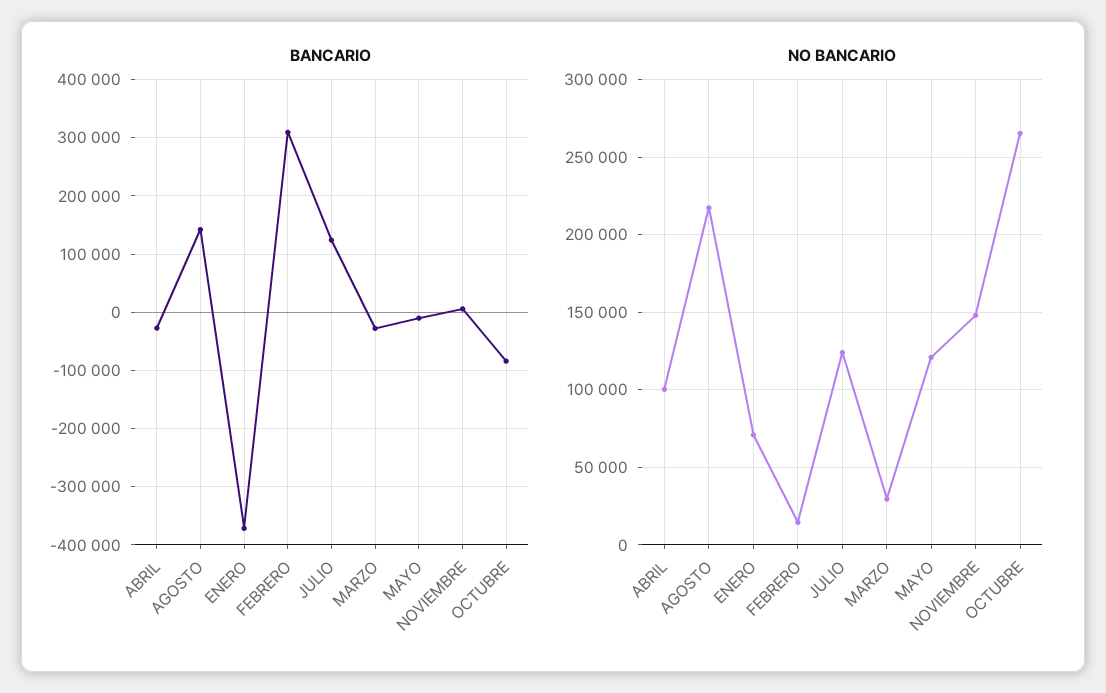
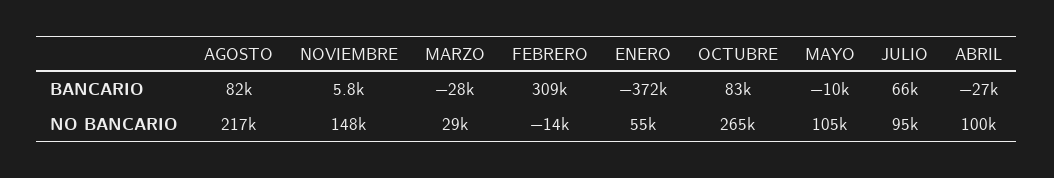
  {
    "BANCARIO": {
      "ABRIL": -27000,
-     "AGOSTO": 140000,
+     "AGOSTO": 82000,
      "ENERO": -372000,
      "FEBRERO": 309000,
-     "JULIO": 120000,
+     "JULIO": 66000,
      "MARZO": -28000,
      "MAYO": -10000,
      "NOVIEMBRE": 5800,
-     "OCTUBRE": -80000
+     "OCTUBRE": 83000
    },
    "NO BANCARIO": {
      "ABRIL": 100000,
      "AGOSTO": 217000,
-     "ENERO": 70000,
+     "ENERO": 55000,
-     "FEBRERO": 15000,
+     "FEBRERO": -14000,
-     "JULIO": 125000,
+     "JULIO": 95000,
      "MARZO": 29000,
-     "MAYO": 120000,
+     "MAYO": 105000,
      "NOVIEMBRE": 148000,
      "OCTUBRE": 265000
    }
  }

